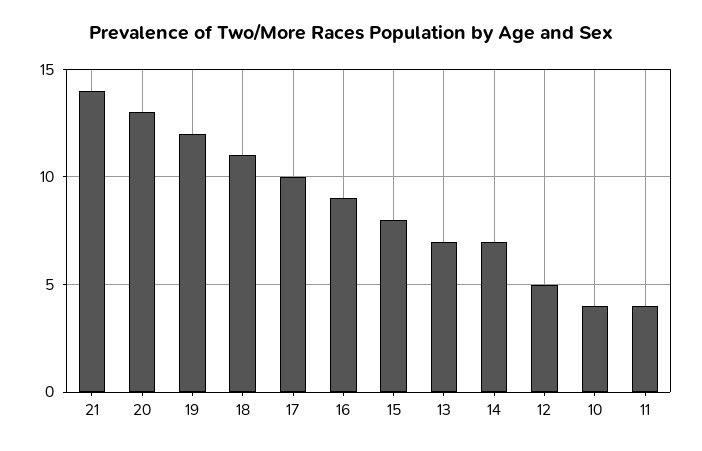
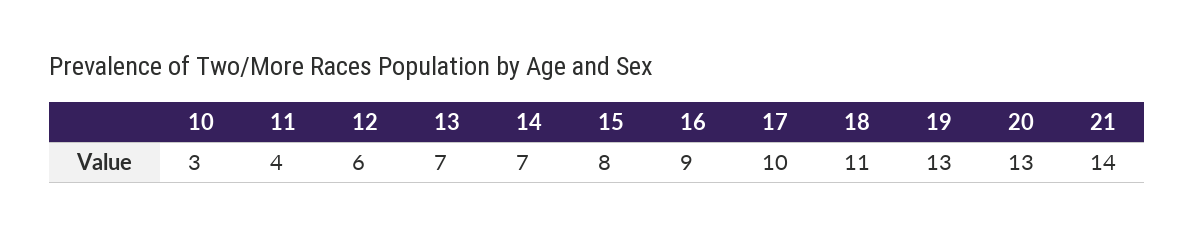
  {
    "21": 14,
    "20": 13,
-   "19": 12,
+   "19": 13,
    "18": 11,
    "17": 10,
    "16": 9,
    "15": 8,
    "13": 7,
    "14": 7,
-   "12": 5,
+   "12": 6,
-   "10": 4,
+   "10": 3,
    "11": 4
  }

